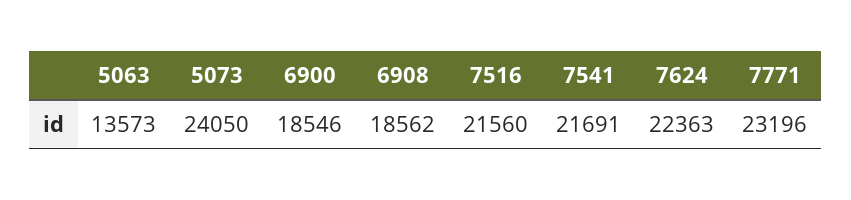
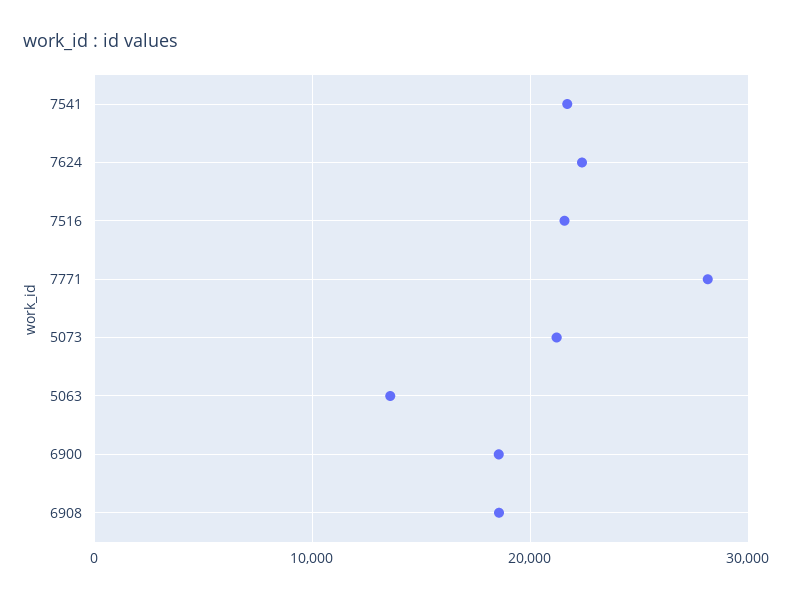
  {
    "5063": 13573,
-   "5073": 24050,
+   "5073": 21000,
    "6900": 18546,
    "6908": 18562,
    "7516": 21560,
    "7541": 21691,
    "7624": 22363,
-   "7771": 23196
+   "7771": 28000
  }

